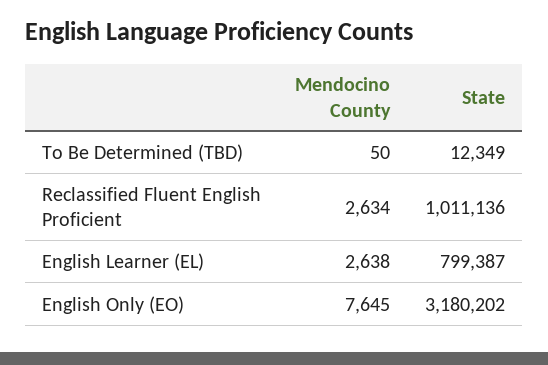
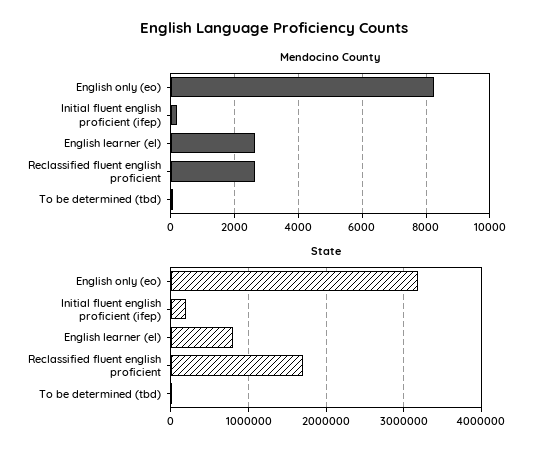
  {
    "Mendocino County": {
      "To Be Determined (TBD)": 50,
      "Reclassified Fluent English Proficient": 2634,
      "English Learner (EL)": 2638,
-     "English Only (EO)": 7645
+     "English Only (EO)": 8200,
+     "Initial fluent english proficient (ifep)": 200
    },
    "State": {
      "To Be Determined (TBD)": 12349,
-     "Reclassified Fluent English Proficient": 1011136,
+     "Reclassified Fluent English Proficient": 1700000,
      "English Learner (EL)": 799387,
-     "English Only (EO)": 3180202
+     "English Only (EO)": 3180202,
+     "Initial fluent english proficient (ifep)": 200000
    }
  }

